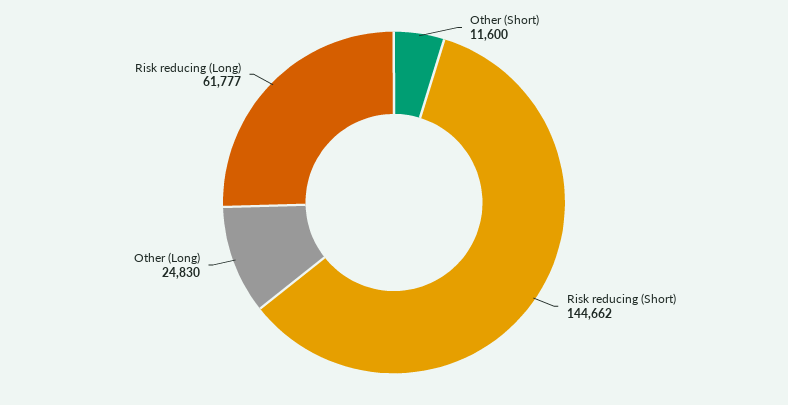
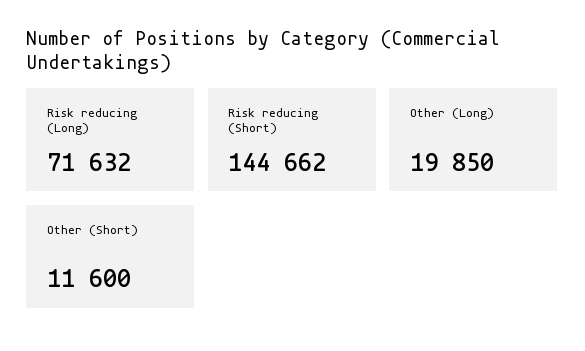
  {
    "Other (Short)": 11600,
    "Risk reducing (Short)": 144662,
-   "Other (Long)": 24830,
+   "Other (Long)": 19850,
-   "Risk reducing (Long)": 61777
+   "Risk reducing (Long)": 71632
  }

